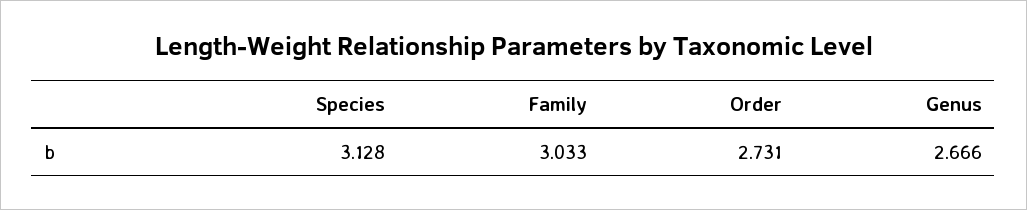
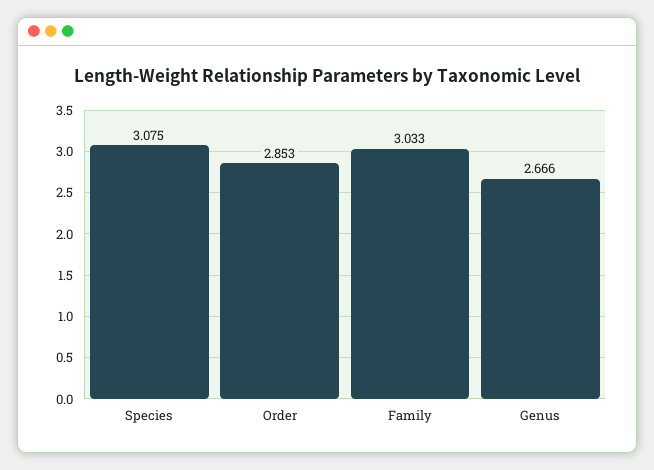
  {
-   "Species": 3.128,
+   "Species": 3.075,
    "Family": 3.033,
-   "Order": 2.731,
+   "Order": 2.853,
    "Genus": 2.666
  }

